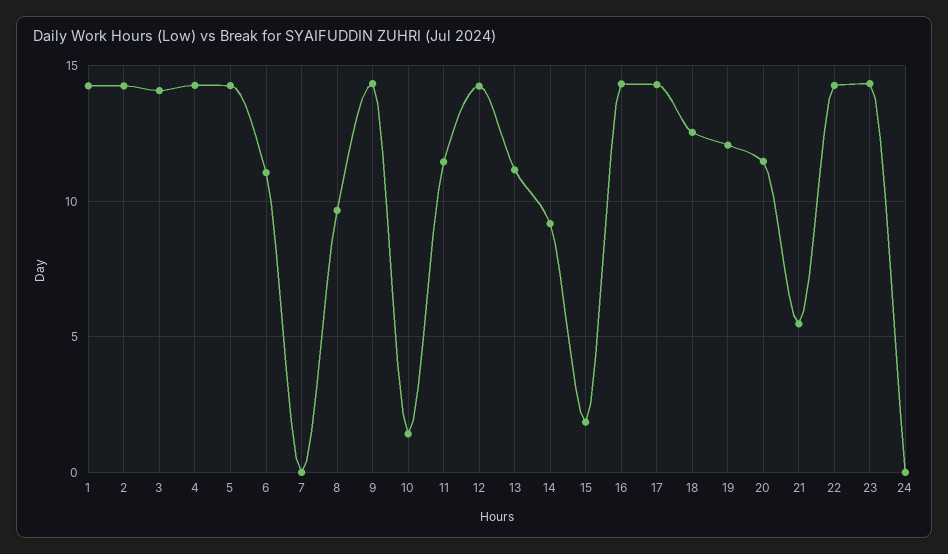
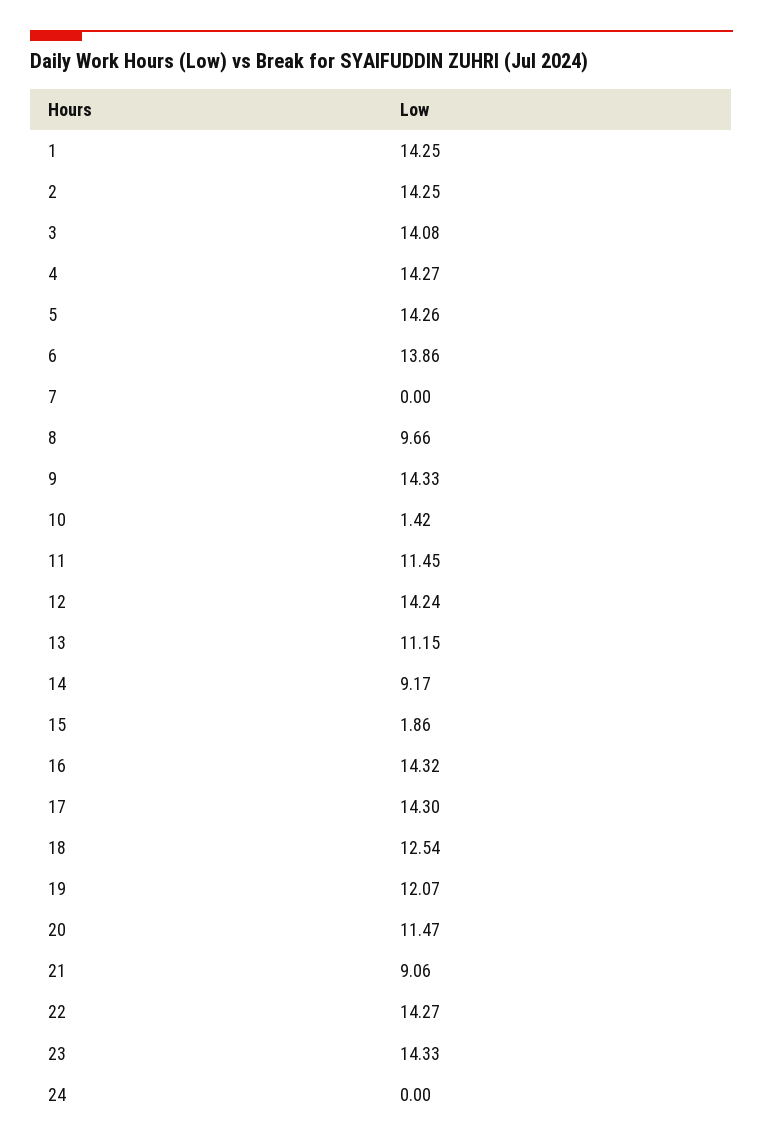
  {
    "1": 14.25,
    "2": 14.25,
    "3": 14.08,
    "4": 14.27,
    "5": 14.26,
-   "6": 11,
+   "6": 13.86,
    "7": 0,
    "8": 9.66,
    "9": 14.33,
    "10": 1.42,
    "11": 11.45,
    "12": 14.24,
    "13": 11.15,
    "14": 9.17,
    "15": 1.86,
    "16": 14.32,
    "17": 14.3,
    "18": 12.54,
    "19": 12.07,
    "20": 11.47,
-   "21": 5.5,
+   "21": 9.06,
    "22": 14.27,
    "23": 14.33,
    "24": 0
  }

